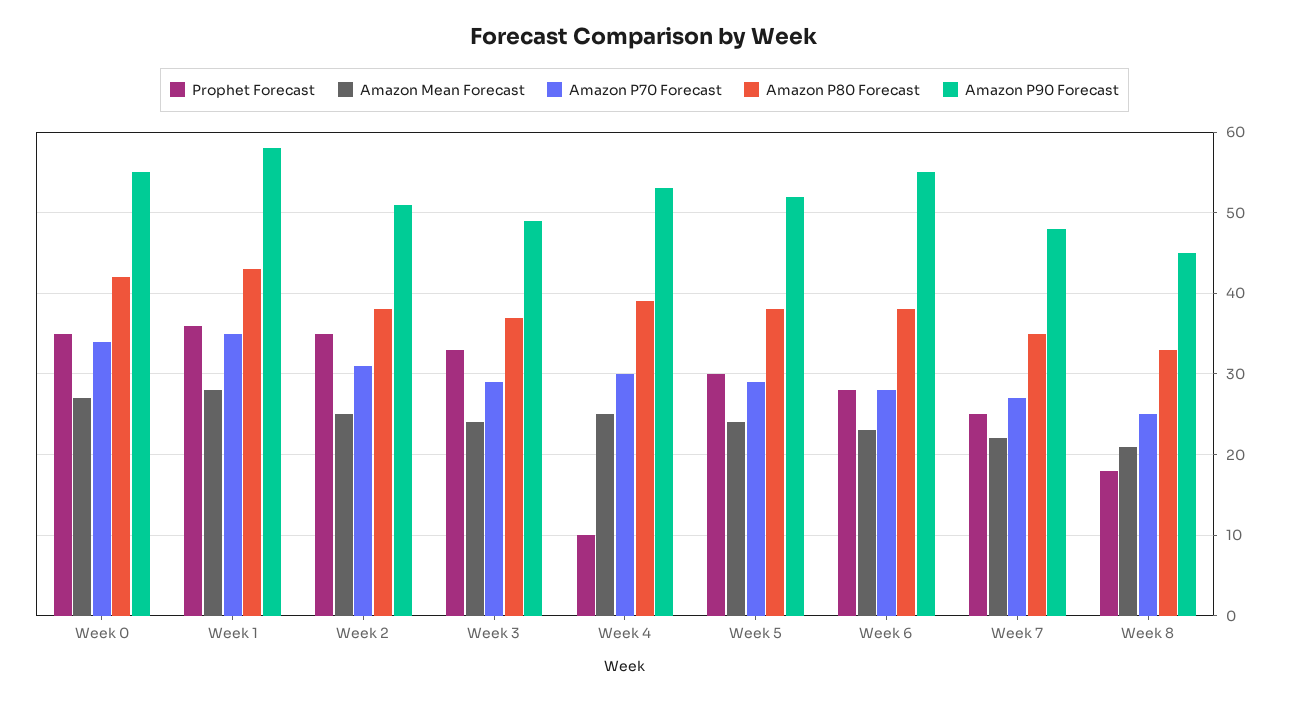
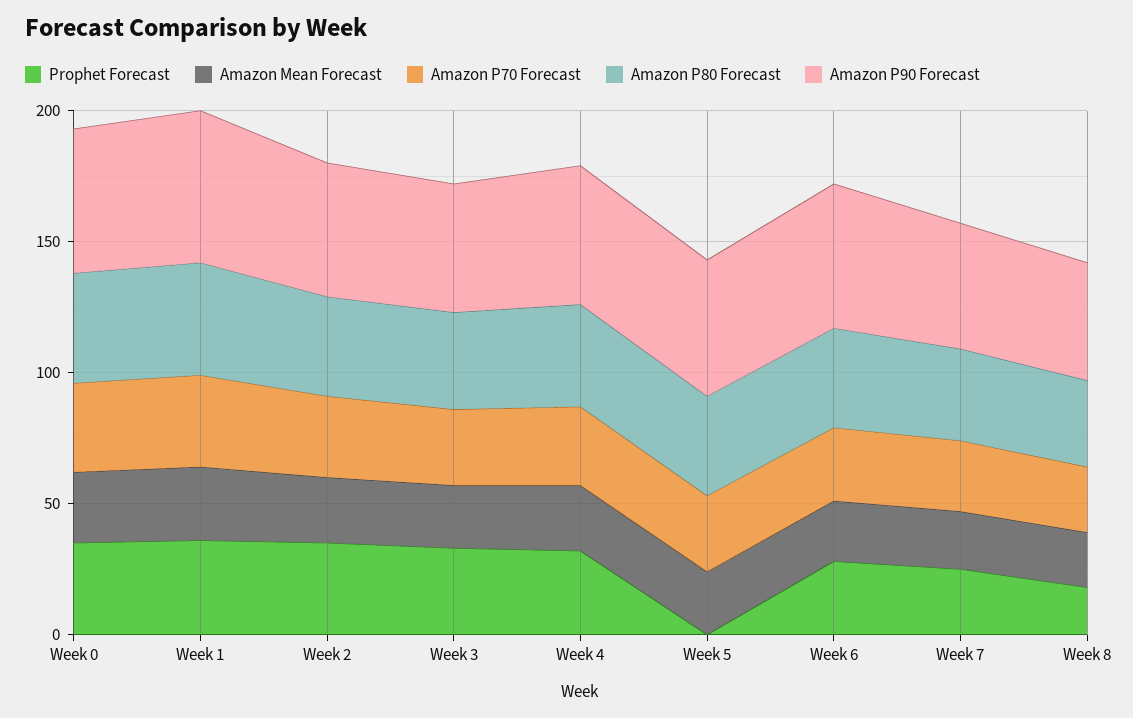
  {
    "Prophet Forecast": {
      "Week 0": 35,
      "Week 1": 36,
      "Week 2": 35,
      "Week 3": 33,
-     "Week 4": 10,
+     "Week 4": 30,
-     "Week 5": 30,
+     "Week 5": 0,
      "Week 6": 28,
      "Week 7": 25,
      "Week 8": 18
    },
    "Amazon Mean Forecast": {
      "Week 0": 27,
      "Week 1": 28,
      "Week 2": 25,
      "Week 3": 24,
      "Week 4": 25,
      "Week 5": 24,
      "Week 6": 23,
      "Week 7": 22,
      "Week 8": 21
    },
    "Amazon P70 Forecast": {
      "Week 0": 34,
      "Week 1": 35,
      "Week 2": 31,
      "Week 3": 29,
      "Week 4": 30,
      "Week 5": 29,
      "Week 6": 28,
      "Week 7": 27,
      "Week 8": 25
    },
    "Amazon P80 Forecast": {
      "Week 0": 42,
      "Week 1": 43,
      "Week 2": 38,
      "Week 3": 37,
      "Week 4": 39,
      "Week 5": 38,
      "Week 6": 38,
      "Week 7": 35,
      "Week 8": 33
    },
    "Amazon P90 Forecast": {
      "Week 0": 55,
      "Week 1": 58,
      "Week 2": 51,
      "Week 3": 49,
      "Week 4": 53,
      "Week 5": 52,
      "Week 6": 55,
      "Week 7": 48,
      "Week 8": 45
    }
  }

